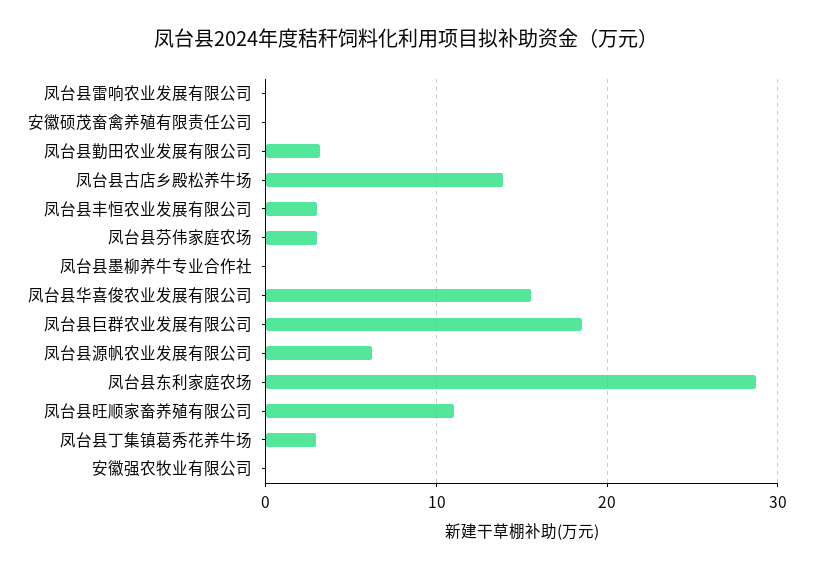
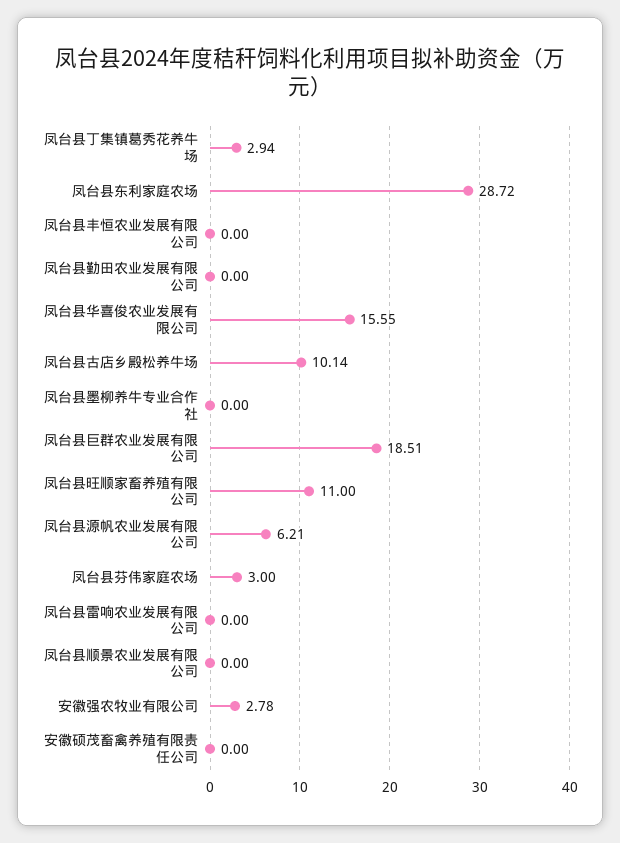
  {
    "凤台县雷响农业发展有限公司": 0,
    "安徽硕茂畜禽养殖有限责任公司": 0,
-   "凤台县勤田农业发展有限公司": 3,
+   "凤台县勤田农业发展有限公司": 0,
-   "凤台县古店乡殿松养牛场": 14,
+   "凤台县古店乡殿松养牛场": 10.14,
-   "凤台县丰恒农业发展有限公司": 3,
+   "凤台县丰恒农业发展有限公司": 0,
    "凤台县芬伟家庭农场": 3,
    "凤台县墨柳养牛专业合作社": 0,
    "凤台县华喜俊农业发展有限公司": 15.55,
    "凤台县巨群农业发展有限公司": 18.51,
    "凤台县源帆农业发展有限公司": 6.21,
    "凤台县东利家庭农场": 28.72,
    "凤台县旺顺家畜养殖有限公司": 11,
    "凤台县丁集镇葛秀花养牛场": 2.94,
-   "安徽强农牧业有限公司": 0
+   "安徽强农牧业有限公司": 2.78,
+   "凤台县顺景农业发展有限公司": 0
  }

